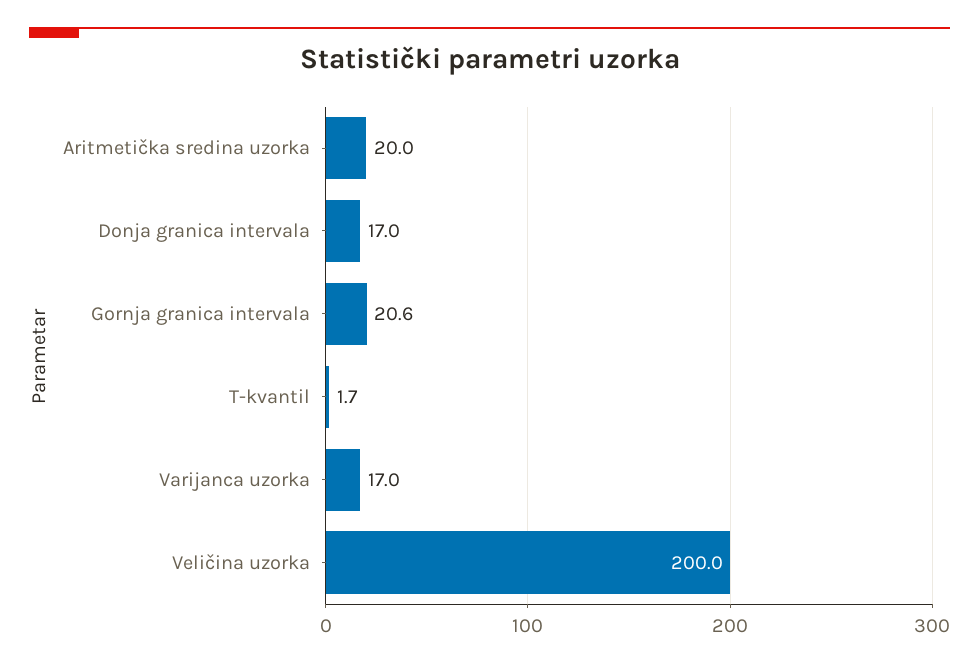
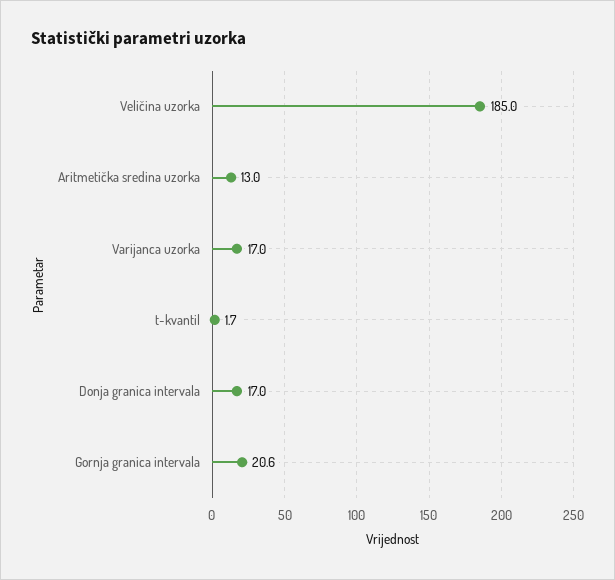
  {
-   "Aritmetička sredina uzorka": 20,
+   "Aritmetička sredina uzorka": 13,
    "Donja granica intervala": 17,
    "Gornja granica intervala": 20.6,
    "T-kvantil": 1.7,
    "Varijanca uzorka": 17,
-   "Veličina uzorka": 200
+   "Veličina uzorka": 185
  }

